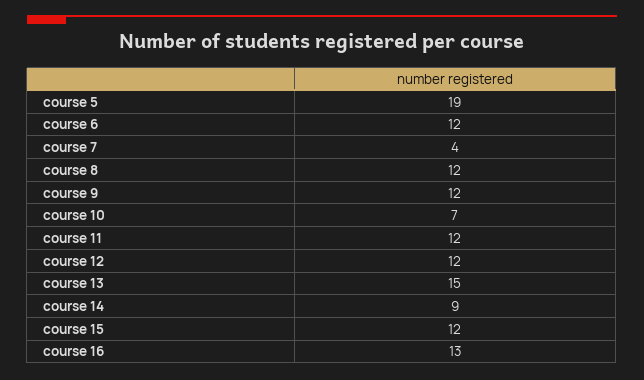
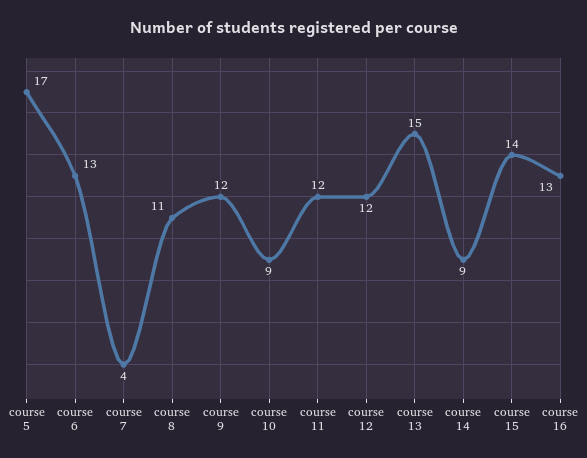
  {
-   "course 5": 19,
+   "course 5": 17,
-   "course 6": 12,
+   "course 6": 13,
    "course 7": 4,
-   "course 8": 12,
+   "course 8": 11,
    "course 9": 12,
-   "course 10": 7,
+   "course 10": 9,
    "course 11": 12,
    "course 12": 12,
    "course 13": 15,
    "course 14": 9,
-   "course 15": 12,
+   "course 15": 14,
    "course 16": 13
  }

